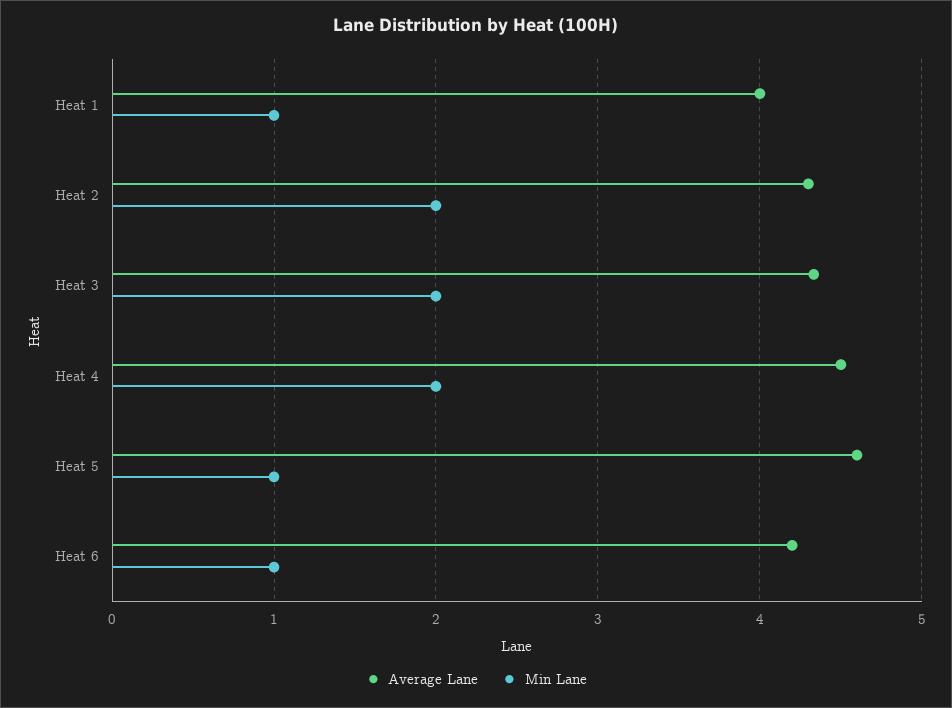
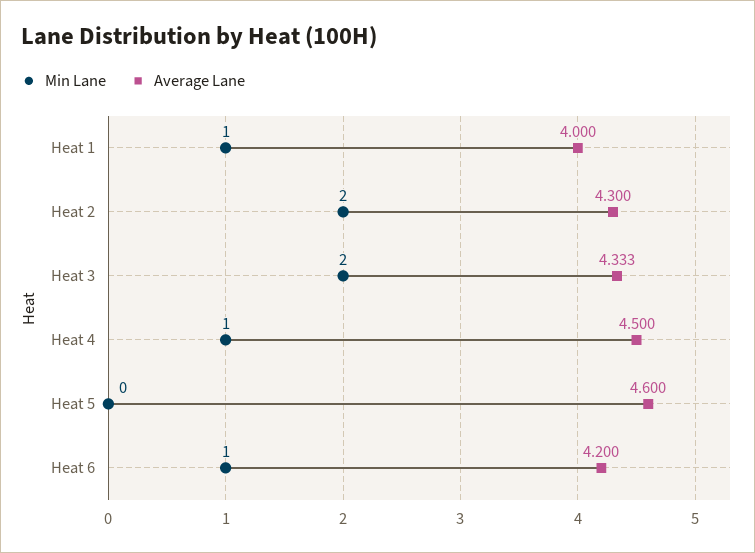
  {
    "Average Lane": {
      "Heat 1": 4,
      "Heat 2": 4.3,
      "Heat 3": 4.333,
      "Heat 4": 4.5,
      "Heat 5": 4.6,
      "Heat 6": 4.2
    },
    "Min Lane": {
      "Heat 1": 1,
      "Heat 2": 2,
      "Heat 3": 2,
-     "Heat 4": 2,
+     "Heat 4": 1,
-     "Heat 5": 1,
+     "Heat 5": 0,
      "Heat 6": 1
    }
  }

